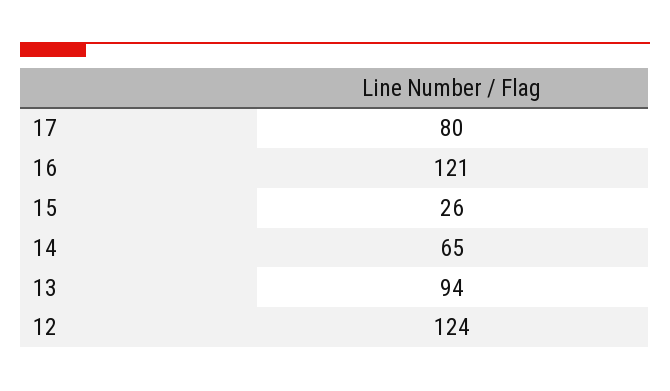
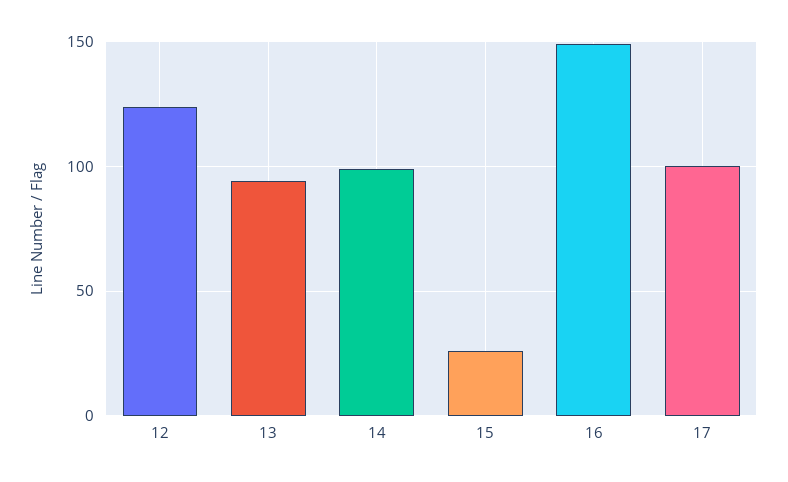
  {
-   "17": 80,
+   "17": 100,
-   "16": 121,
+   "16": 150,
    "15": 26,
-   "14": 65,
+   "14": 100,
    "13": 94,
    "12": 124
  }

